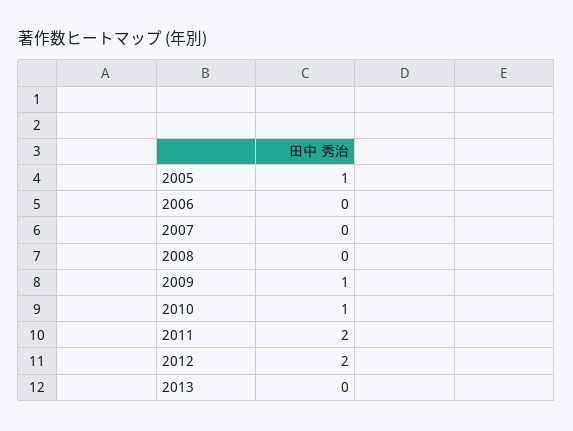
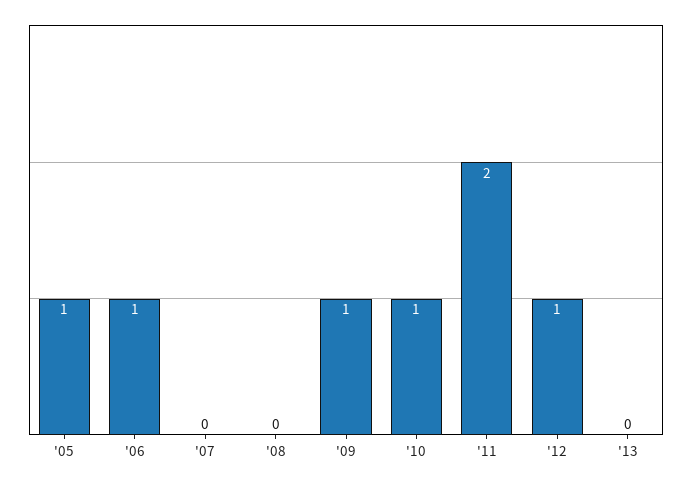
  {
    "2005": 1,
-   "2006": 0,
+   "2006": 1,
    "2007": 0,
    "2008": 0,
    "2009": 1,
    "2010": 1,
    "2011": 2,
-   "2012": 2,
+   "2012": 1,
    "2013": 0
  }

